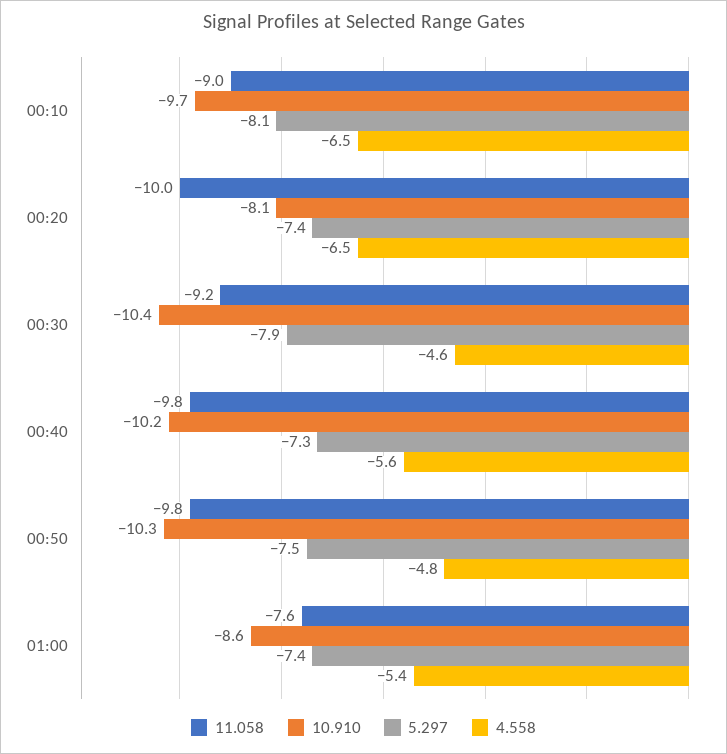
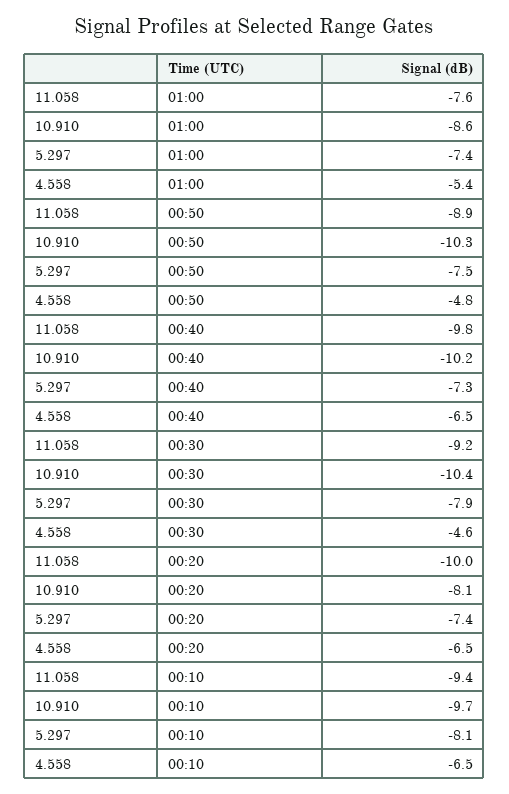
  {
    "11.058": {
-     "00:10": -9,
+     "00:10": -9.4,
      "00:20": -10,
      "00:30": -9.2,
      "00:40": -9.8,
-     "00:50": -9.8,
+     "00:50": -8.9,
      "01:00": -7.6
    },
    "10.910": {
      "00:10": -9.7,
      "00:20": -8.1,
      "00:30": -10.4,
      "00:40": -10.2,
      "00:50": -10.3,
      "01:00": -8.6
    },
    "5.297": {
      "00:10": -8.1,
      "00:20": -7.4,
      "00:30": -7.9,
      "00:40": -7.3,
      "00:50": -7.5,
      "01:00": -7.4
    },
    "4.558": {
      "00:10": -6.5,
      "00:20": -6.5,
      "00:30": -4.6,
-     "00:40": -5.6,
+     "00:40": -6.5,
      "00:50": -4.8,
      "01:00": -5.4
    }
  }

